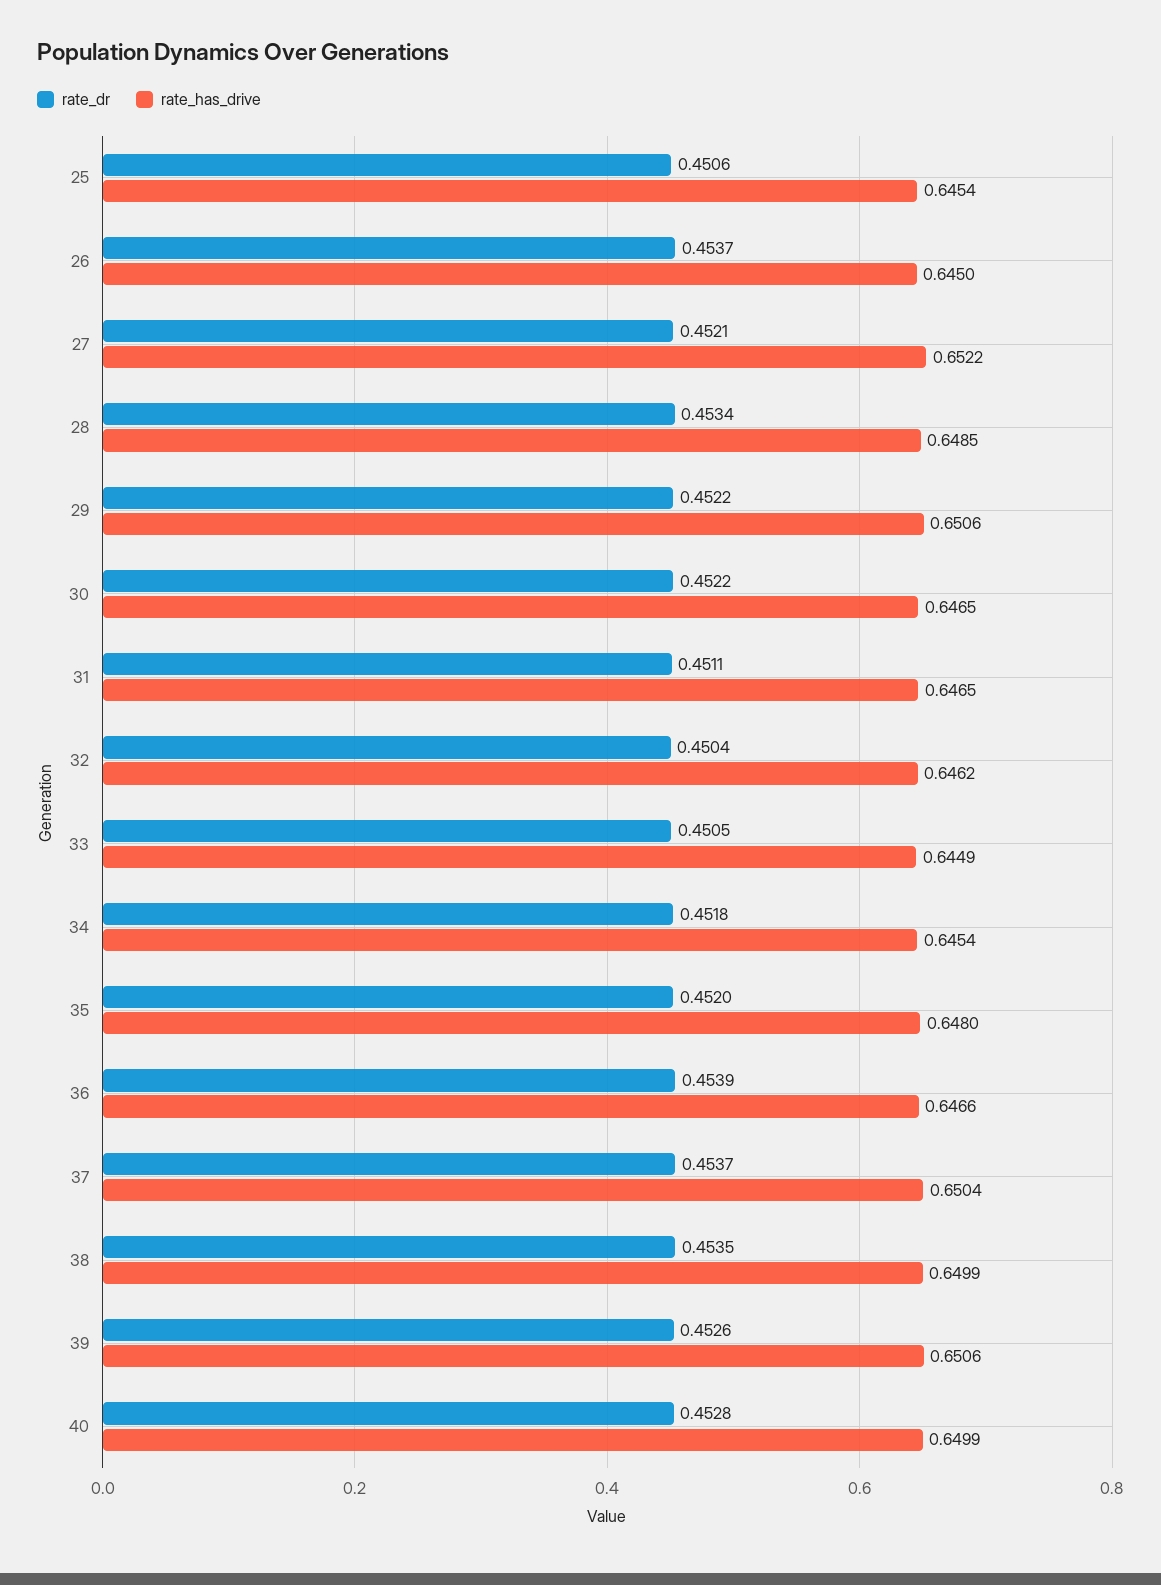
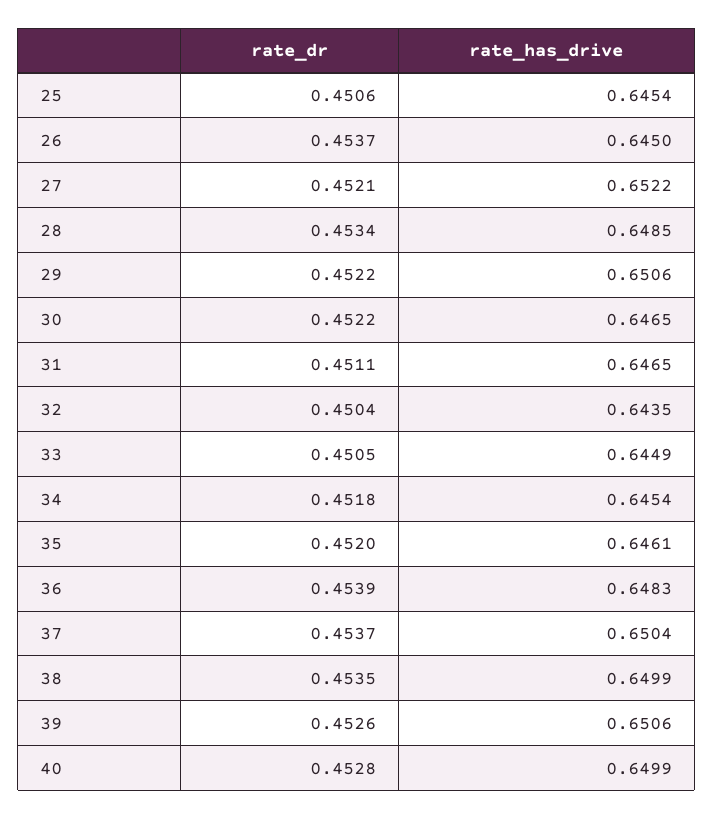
  {
    "rate_dr": {
      "25": 0.4506,
      "26": 0.4537,
      "27": 0.4521,
      "28": 0.4534,
      "29": 0.4522,
      "30": 0.4522,
      "31": 0.4511,
      "32": 0.4504,
      "33": 0.4505,
      "34": 0.4518,
      "35": 0.452,
      "36": 0.4539,
      "37": 0.4537,
      "38": 0.4535,
      "39": 0.4526,
      "40": 0.4528
    },
    "rate_has_drive": {
      "25": 0.6454,
      "26": 0.645,
      "27": 0.6522,
      "28": 0.6485,
      "29": 0.6506,
      "30": 0.6465,
      "31": 0.6465,
-     "32": 0.6462,
+     "32": 0.6435,
      "33": 0.6449,
      "34": 0.6454,
-     "35": 0.648,
+     "35": 0.6461,
-     "36": 0.6466,
+     "36": 0.6483,
      "37": 0.6504,
      "38": 0.6499,
      "39": 0.6506,
      "40": 0.6499
    }
  }

